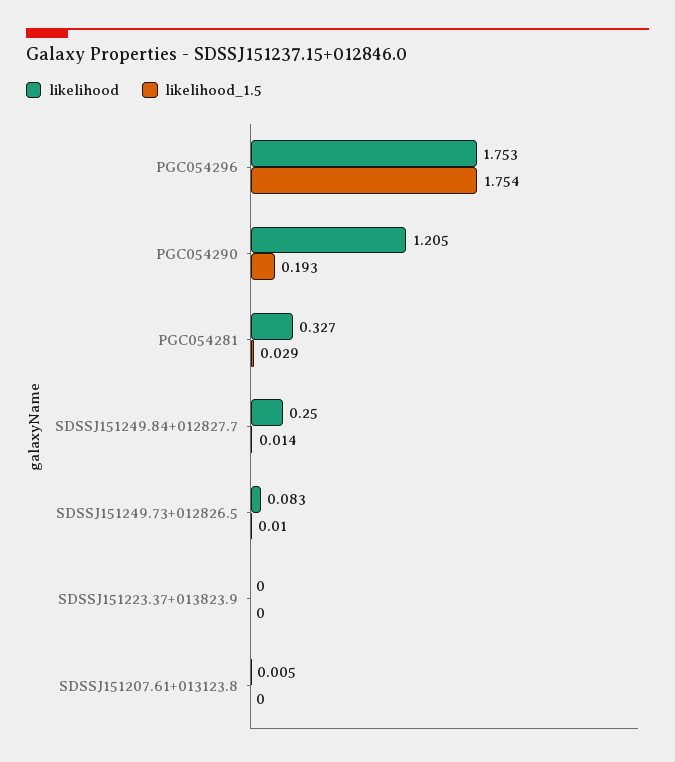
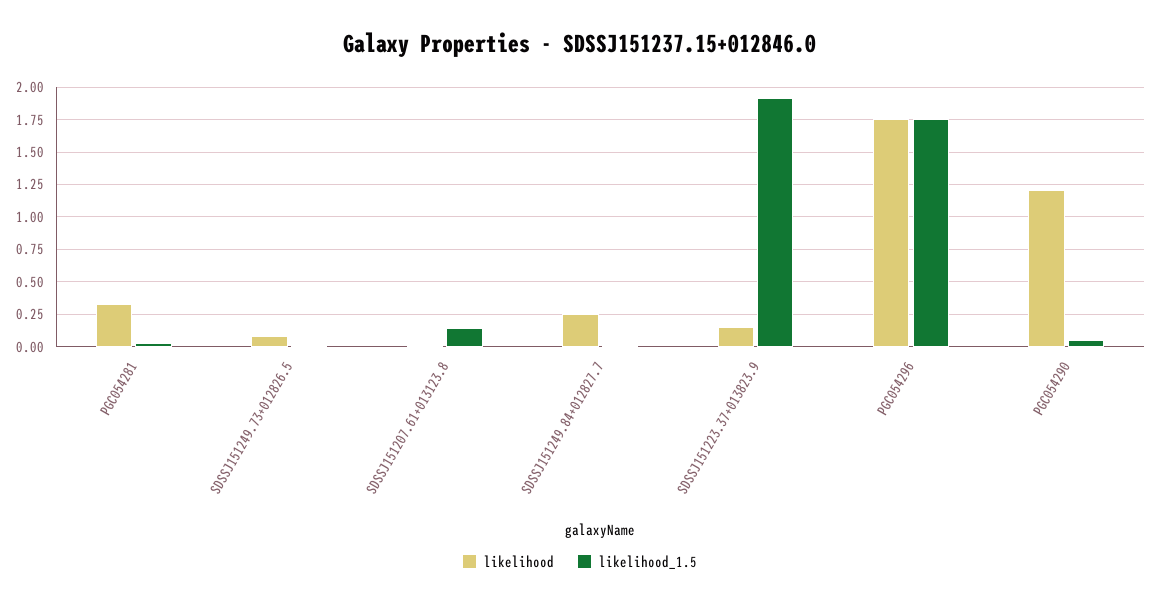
  {
    "likelihood": {
      "PGC054296": 1.753,
      "PGC054290": 1.205,
      "PGC054281": 0.327,
      "SDSSJ151249.84+012827.7": 0.25,
      "SDSSJ151249.73+012826.5": 0.083,
-     "SDSSJ151223.37+013823.9": 0,
+     "SDSSJ151223.37+013823.9": 0.15,
      "SDSSJ151207.61+013123.8": 0.005
    },
    "likelihood_1.5": {
      "PGC054296": 1.754,
-     "PGC054290": 0.193,
+     "PGC054290": 0.05,
      "PGC054281": 0.029,
      "SDSSJ151249.84+012827.7": 0.014,
      "SDSSJ151249.73+012826.5": 0.01,
-     "SDSSJ151223.37+013823.9": 0,
+     "SDSSJ151223.37+013823.9": 1.9,
-     "SDSSJ151207.61+013123.8": 0
+     "SDSSJ151207.61+013123.8": 0.15
    }
  }

